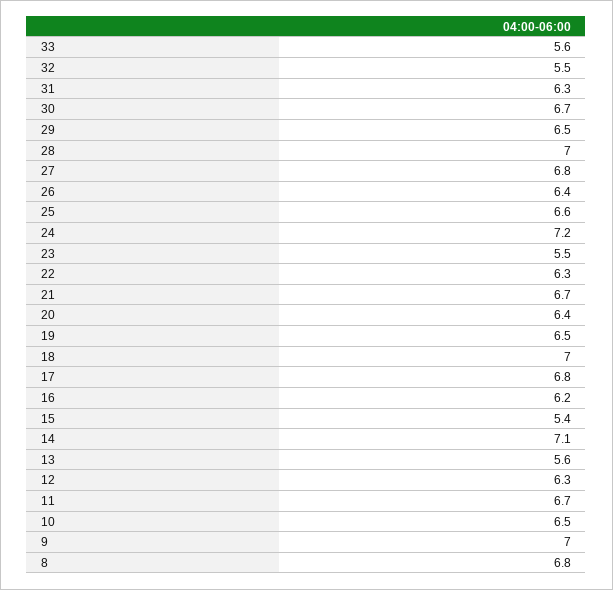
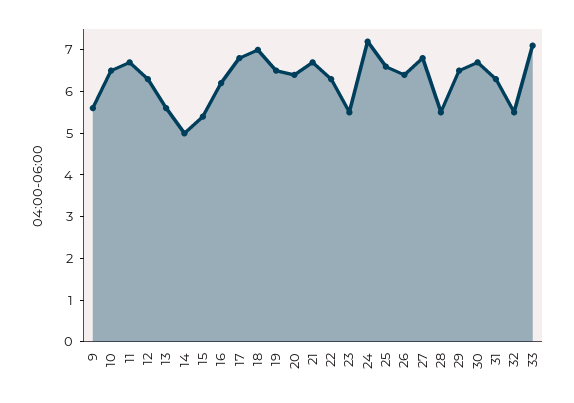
  {
-   "33": 5.6,
+   "33": 7,
    "32": 5.5,
    "31": 6.3,
    "30": 6.7,
    "29": 6.5,
-   "28": 7,
+   "28": 5.5,
    "27": 6.8,
    "26": 6.4,
    "25": 6.6,
    "24": 7.2,
    "23": 5.5,
    "22": 6.3,
    "21": 6.7,
    "20": 6.4,
    "19": 6.5,
    "18": 7,
    "17": 6.8,
    "16": 6.2,
    "15": 5.4,
-   "14": 7.1,
+   "14": 5,
    "13": 5.6,
    "12": 6.3,
    "11": 6.7,
    "10": 6.5,
-   "9": 7,
+   "9": 5.5
-   "8": 6.8
  }

